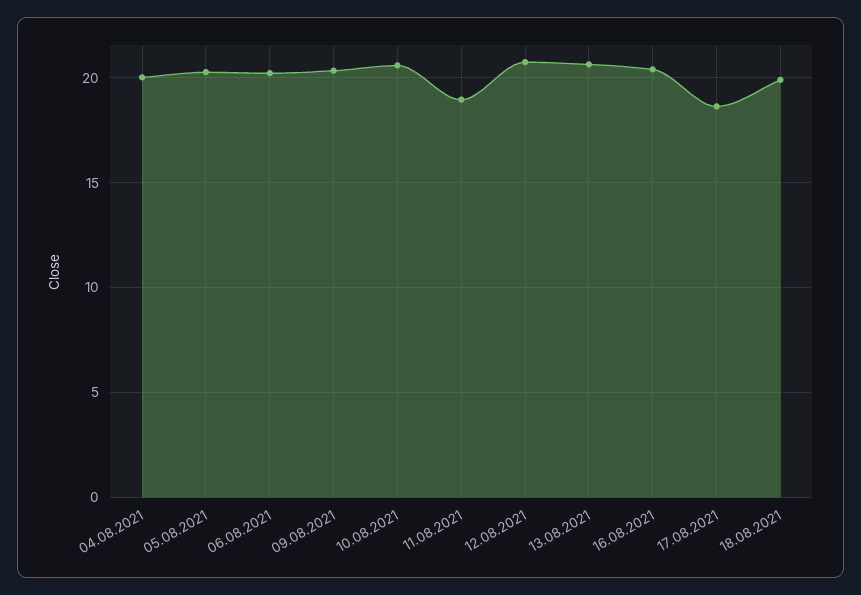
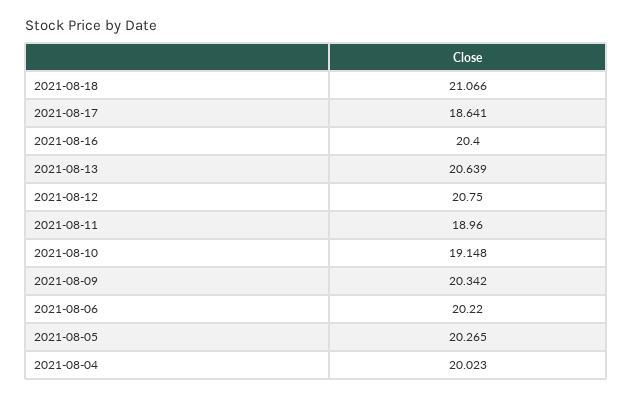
  {
    "04.08.2021": 20.023,
    "05.08.2021": 20.265,
    "06.08.2021": 20.22,
    "09.08.2021": 20.342,
-   "10.08.2021": 20.5,
+   "10.08.2021": 19.148,
    "11.08.2021": 18.96,
    "12.08.2021": 20.75,
    "13.08.2021": 20.639,
    "16.08.2021": 20.4,
    "17.08.2021": 18.641,
-   "18.08.2021": 20
+   "18.08.2021": 21.066
  }

